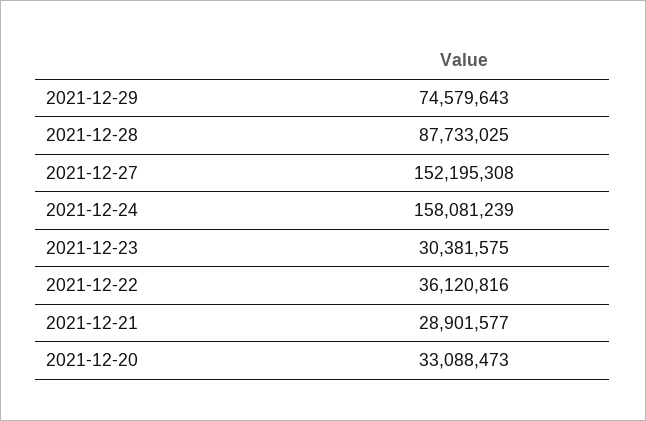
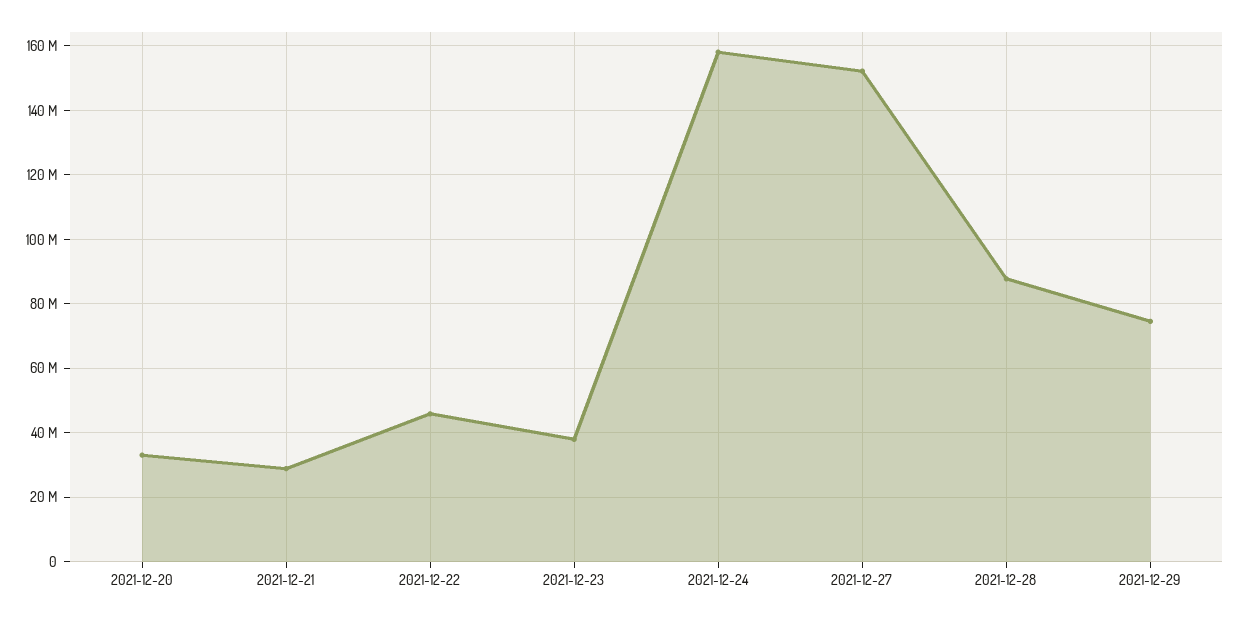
  {
    "2021-12-29": 74579643,
    "2021-12-28": 87733025,
    "2021-12-27": 152195308,
    "2021-12-24": 158081239,
-   "2021-12-23": 30381575,
+   "2021-12-23": 38000000,
-   "2021-12-22": 36120816,
+   "2021-12-22": 46000000,
    "2021-12-21": 28901577,
    "2021-12-20": 33088473
  }

